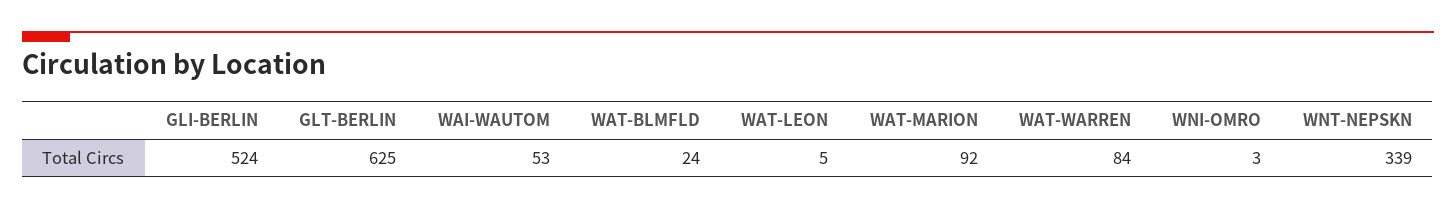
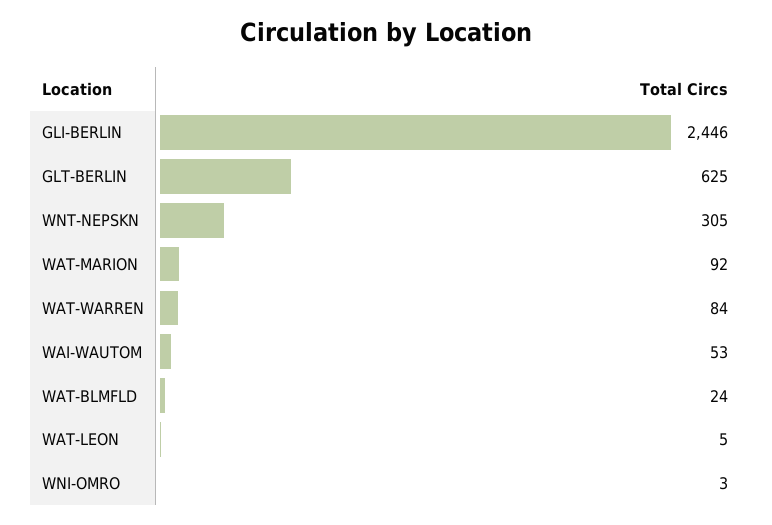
  {
-   "GLI-BERLIN": 524,
+   "GLI-BERLIN": 2446,
    "GLT-BERLIN": 625,
    "WAI-WAUTOM": 53,
    "WAT-BLMFLD": 24,
    "WAT-LEON": 5,
    "WAT-MARION": 92,
    "WAT-WARREN": 84,
    "WNI-OMRO": 3,
-   "WNT-NEPSKN": 339
+   "WNT-NEPSKN": 305
  }

